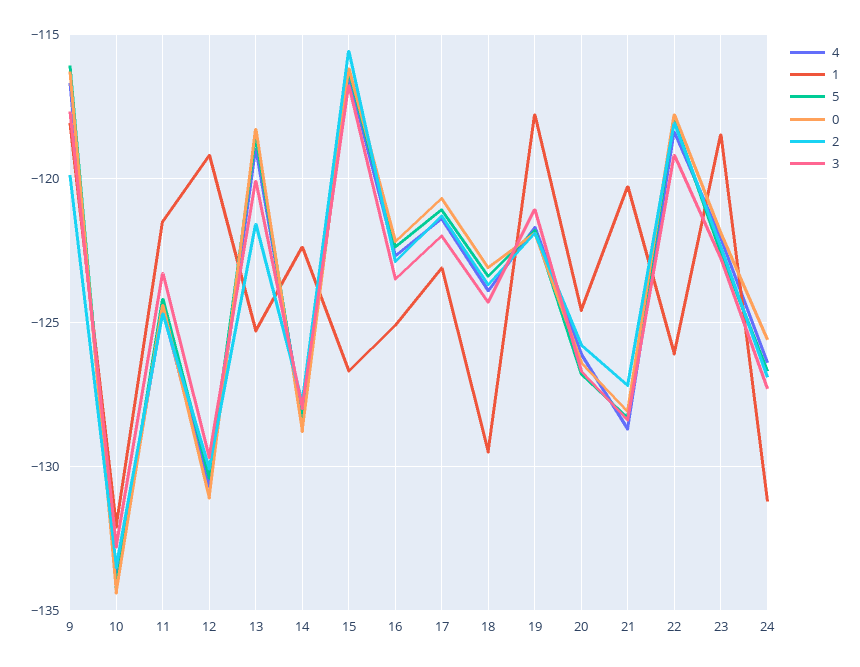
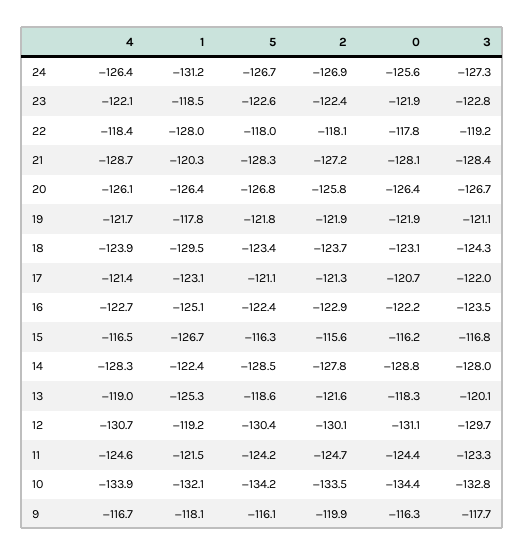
  {
    "4": {
      "9": -116.7,
      "10": -133.9,
      "11": -124.6,
      "12": -130.7,
      "13": -119,
      "14": -128.3,
      "15": -116.5,
      "16": -122.7,
      "17": -121.4,
      "18": -123.9,
      "19": -121.7,
      "20": -126.1,
      "21": -128.7,
      "22": -118.4,
      "23": -122.1,
      "24": -126.4
    },
    "1": {
      "9": -118.1,
      "10": -132.1,
      "11": -121.5,
      "12": -119.2,
      "13": -125.3,
      "14": -122.4,
      "15": -126.7,
      "16": -125.1,
      "17": -123.1,
      "18": -129.5,
      "19": -117.8,
-     "20": -124.5,
+     "20": -126.4,
      "21": -120.3,
-     "22": -126,
+     "22": -128,
      "23": -118.5,
      "24": -131.2
    },
    "5": {
      "9": -116.1,
      "10": -134.2,
      "11": -124.2,
      "12": -130.4,
      "13": -118.6,
      "14": -128.5,
      "15": -116.3,
      "16": -122.4,
      "17": -121.1,
      "18": -123.4,
      "19": -121.8,
      "20": -126.8,
      "21": -128.3,
      "22": -118,
      "23": -122.6,
      "24": -126.7
    },
    "0": {
      "9": -116.3,
      "10": -134.4,
      "11": -124.4,
      "12": -131.1,
      "13": -118.3,
      "14": -128.8,
      "15": -116.2,
      "16": -122.2,
      "17": -120.7,
      "18": -123.1,
      "19": -121.9,
      "20": -126.4,
      "21": -128.1,
      "22": -117.8,
      "23": -121.9,
      "24": -125.6
    },
    "2": {
      "9": -119.9,
      "10": -133.5,
      "11": -124.7,
      "12": -130.1,
      "13": -121.6,
      "14": -127.8,
      "15": -115.6,
      "16": -122.9,
      "17": -121.3,
      "18": -123.7,
      "19": -121.9,
      "20": -125.8,
      "21": -127.2,
      "22": -118.1,
      "23": -122.4,
      "24": -126.9
    },
    "3": {
      "9": -117.7,
      "10": -132.8,
      "11": -123.3,
      "12": -129.7,
      "13": -120.1,
      "14": -128,
      "15": -116.8,
      "16": -123.5,
      "17": -122,
      "18": -124.3,
      "19": -121.1,
      "20": -126.7,
      "21": -128.4,
      "22": -119.2,
      "23": -122.8,
      "24": -127.3
    }
  }

